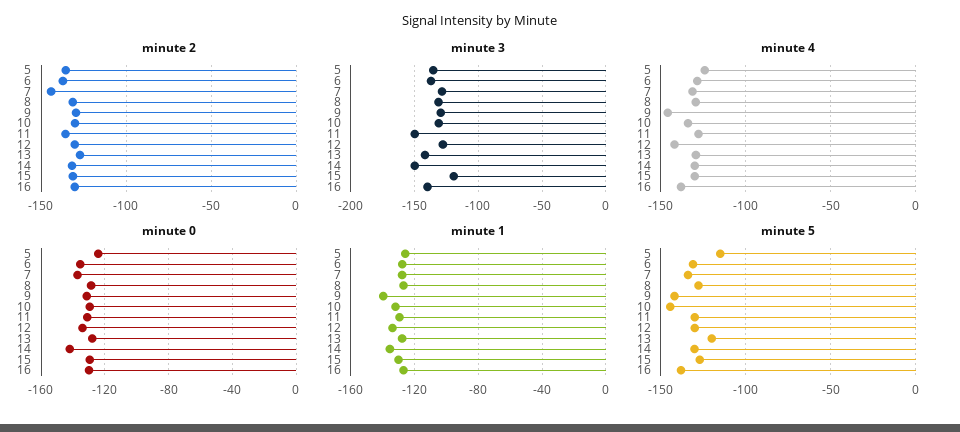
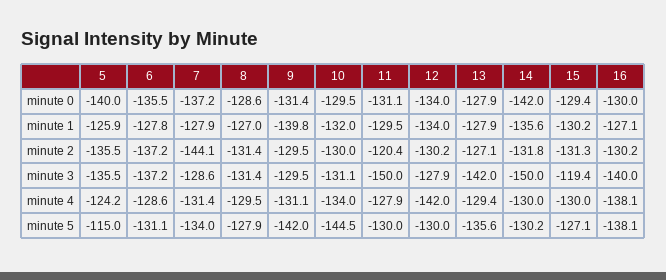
  {
    "minute 2": {
      "5": -135.5,
      "6": -137.2,
      "7": -144.1,
      "8": -131.4,
      "9": -129.5,
      "10": -130,
-     "11": -135,
+     "11": -120.4,
      "12": -130.2,
      "13": -127.1,
      "14": -131.8,
      "15": -131.3,
      "16": -130.2
    },
    "minute 3": {
      "5": -135.5,
      "6": -137.2,
      "7": -128.6,
      "8": -131.4,
      "9": -129.5,
      "10": -131.1,
      "11": -150,
      "12": -127.9,
      "13": -142,
      "14": -150,
      "15": -119.4,
      "16": -140
    },
    "minute 4": {
      "5": -124.2,
      "6": -128.6,
      "7": -131.4,
      "8": -129.5,
-     "9": -145,
+     "9": -131.1,
      "10": -134,
      "11": -127.9,
      "12": -142,
      "13": -129.4,
      "14": -130,
      "15": -130,
      "16": -138.1
    },
    "minute 0": {
-     "5": -125,
+     "5": -140,
      "6": -135.5,
      "7": -137.2,
      "8": -128.6,
      "9": -131.4,
      "10": -129.5,
      "11": -131.1,
      "12": -134,
      "13": -127.9,
      "14": -142,
      "15": -129.4,
      "16": -130
    },
    "minute 1": {
      "5": -125.9,
      "6": -127.8,
      "7": -127.9,
      "8": -127,
      "9": -139.8,
      "10": -132,
      "11": -129.5,
      "12": -134,
      "13": -127.9,
      "14": -135.6,
      "15": -130.2,
      "16": -127.1
    },
    "minute 5": {
      "5": -115,
      "6": -131.1,
      "7": -134,
      "8": -127.9,
      "9": -142,
      "10": -144.5,
      "11": -130,
      "12": -130,
-     "13": -120,
+     "13": -135.6,
      "14": -130.2,
      "15": -127.1,
      "16": -138.1
    }
  }

